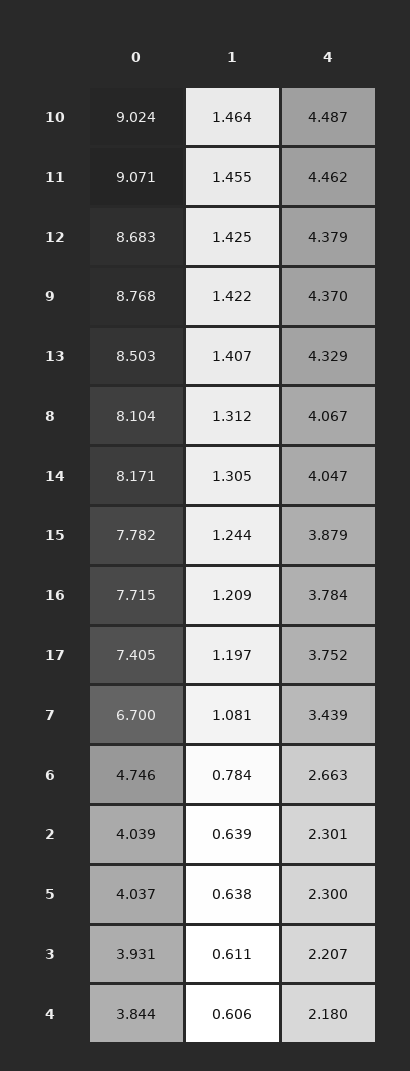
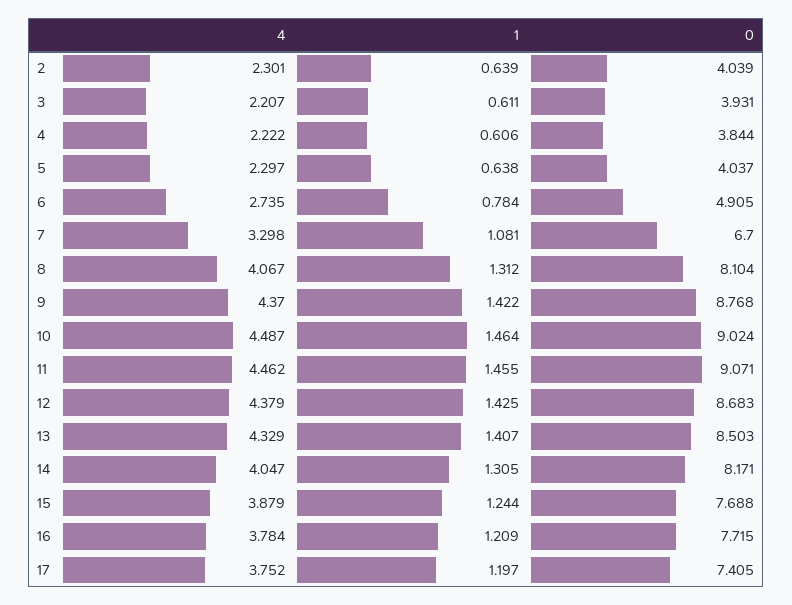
  {
    "0": {
      "10": 9.024,
      "11": 9.071,
      "12": 8.683,
      "9": 8.768,
      "13": 8.503,
      "8": 8.104,
      "14": 8.171,
-     "15": 7.782,
+     "15": 7.688,
      "16": 7.715,
      "17": 7.405,
      "7": 6.7,
-     "6": 4.746,
+     "6": 4.905,
      "2": 4.039,
      "5": 4.037,
      "3": 3.931,
      "4": 3.844
    },
    "1": {
      "10": 1.464,
      "11": 1.455,
      "12": 1.425,
      "9": 1.422,
      "13": 1.407,
      "8": 1.312,
      "14": 1.305,
      "15": 1.244,
      "16": 1.209,
      "17": 1.197,
      "7": 1.081,
      "6": 0.784,
      "2": 0.639,
      "5": 0.638,
      "3": 0.611,
      "4": 0.606
    },
    "4": {
      "10": 4.487,
      "11": 4.462,
      "12": 4.379,
      "9": 4.37,
      "13": 4.329,
      "8": 4.067,
      "14": 4.047,
      "15": 3.879,
      "16": 3.784,
      "17": 3.752,
-     "7": 3.439,
+     "7": 3.298,
-     "6": 2.663,
+     "6": 2.735,
      "2": 2.301,
-     "5": 2.3,
+     "5": 2.297,
      "3": 2.207,
-     "4": 2.18
+     "4": 2.222
    }
  }

